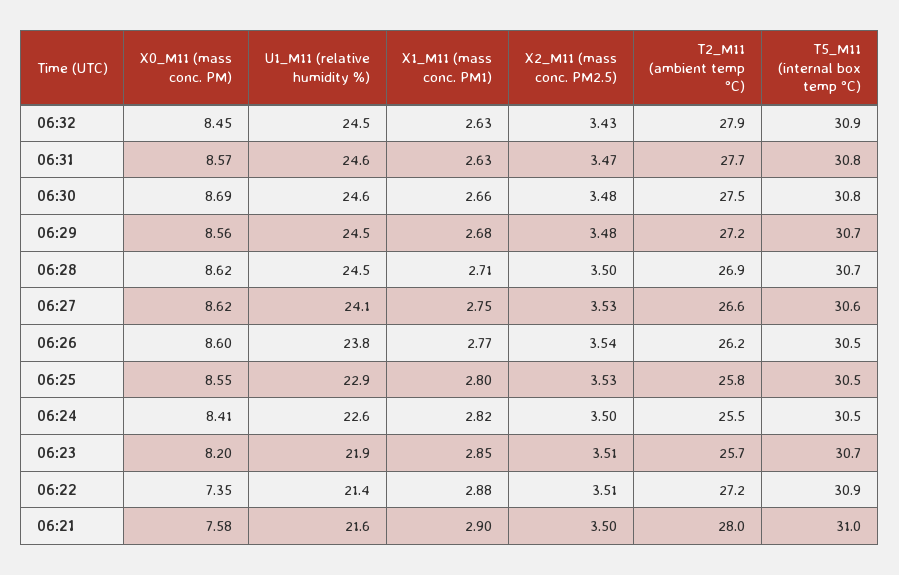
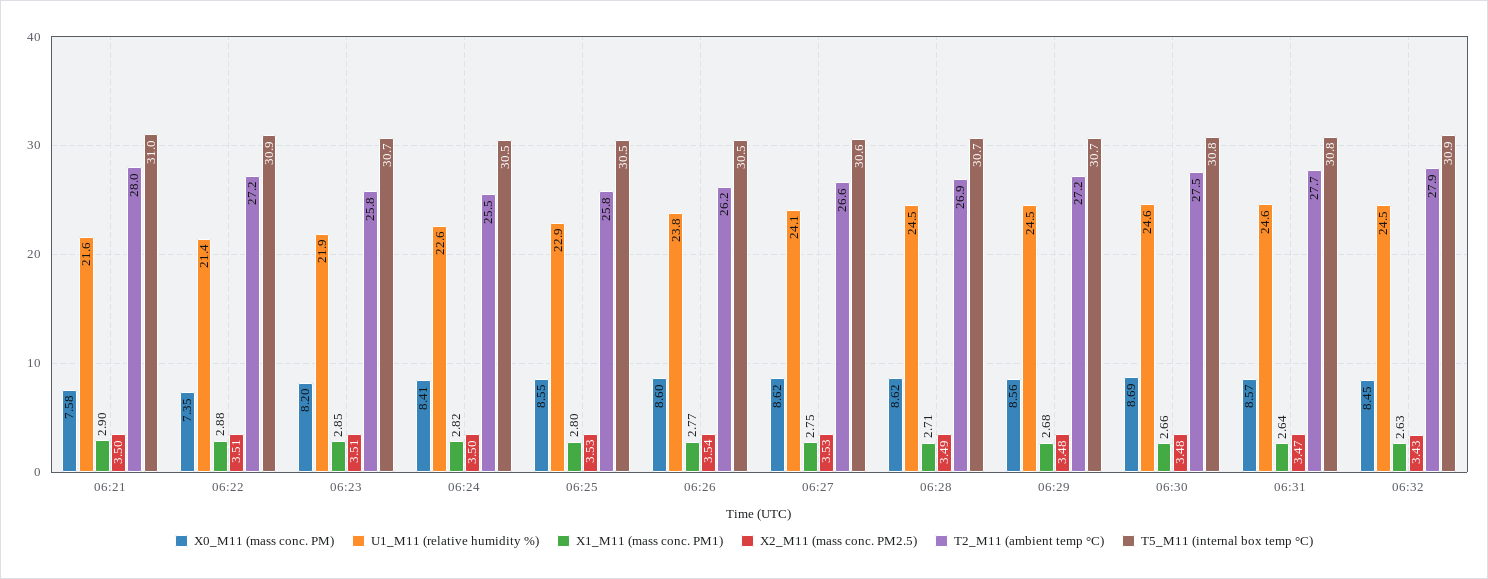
  {
    "X0_M11 (mass conc. PM)": {
      "06:32": 8.45,
      "06:31": 8.57,
      "06:30": 8.69,
      "06:29": 8.56,
      "06:28": 8.62,
      "06:27": 8.62,
      "06:26": 8.6,
      "06:25": 8.55,
      "06:24": 8.41,
      "06:23": 8.2,
      "06:22": 7.35,
      "06:21": 7.58
    },
    "U1_M11 (relative humidity %)": {
      "06:32": 24.5,
      "06:31": 24.6,
      "06:30": 24.6,
      "06:29": 24.5,
      "06:28": 24.5,
      "06:27": 24.1,
      "06:26": 23.8,
      "06:25": 22.9,
      "06:24": 22.6,
      "06:23": 21.9,
      "06:22": 21.4,
      "06:21": 21.6
    },
    "X1_M11 (mass conc. PM1)": {
      "06:32": 2.63,
-     "06:31": 2.63,
+     "06:31": 2.64,
      "06:30": 2.66,
      "06:29": 2.68,
      "06:28": 2.71,
      "06:27": 2.75,
      "06:26": 2.77,
      "06:25": 2.8,
      "06:24": 2.82,
      "06:23": 2.85,
      "06:22": 2.88,
      "06:21": 2.9
    },
    "X2_M11 (mass conc. PM2.5)": {
      "06:32": 3.43,
      "06:31": 3.47,
      "06:30": 3.48,
      "06:29": 3.48,
-     "06:28": 3.5,
+     "06:28": 3.49,
      "06:27": 3.53,
      "06:26": 3.54,
      "06:25": 3.53,
      "06:24": 3.5,
      "06:23": 3.51,
      "06:22": 3.51,
      "06:21": 3.5
    },
    "T2_M11 (ambient temp °C)": {
      "06:32": 27.9,
      "06:31": 27.7,
      "06:30": 27.5,
      "06:29": 27.2,
      "06:28": 26.9,
      "06:27": 26.6,
      "06:26": 26.2,
      "06:25": 25.8,
      "06:24": 25.5,
-     "06:23": 25.7,
+     "06:23": 25.8,
      "06:22": 27.2,
      "06:21": 28
    },
    "T5_M11 (internal box temp °C)": {
      "06:32": 30.9,
      "06:31": 30.8,
      "06:30": 30.8,
      "06:29": 30.7,
      "06:28": 30.7,
      "06:27": 30.6,
      "06:26": 30.5,
      "06:25": 30.5,
      "06:24": 30.5,
      "06:23": 30.7,
      "06:22": 30.9,
      "06:21": 31
    }
  }

